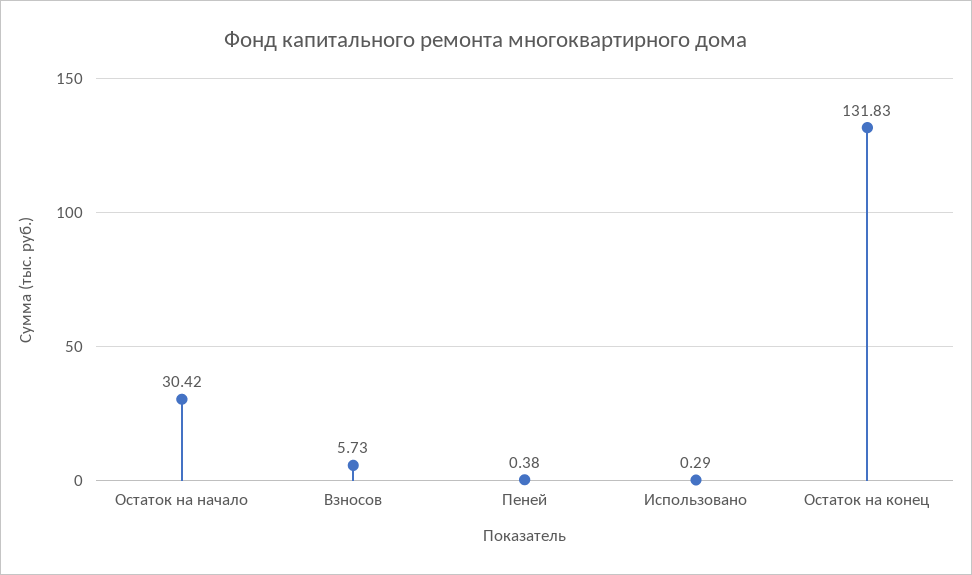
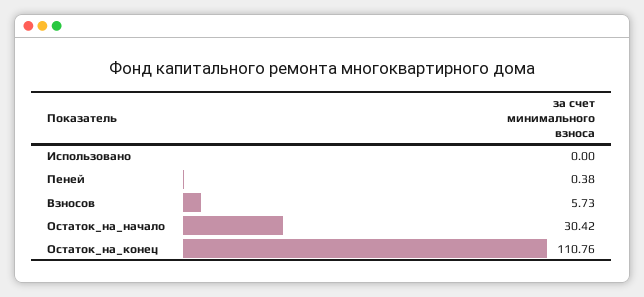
  {
    "Остаток на начало": 30.42,
    "Взносов": 5.73,
    "Пеней": 0.38,
-   "Использовано": 0.29,
+   "Использовано": 0,
-   "Остаток на конец": 131.83
+   "Остаток на конец": 110.76
  }

